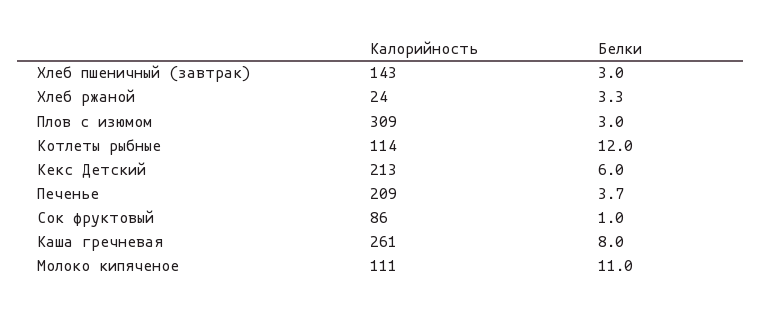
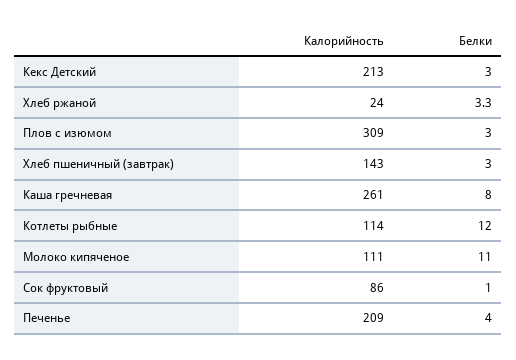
  {
    "Калорийность": {
      "Хлеб пшеничный (завтрак)": 143,
      "Хлеб ржаной": 24,
      "Плов с изюмом": 309,
      "Котлеты рыбные": 114,
      "Кекс Детский": 213,
      "Печенье": 209,
      "Сок фруктовый": 86,
      "Каша гречневая": 261,
      "Молоко кипяченое": 111
    },
    "Белки": {
      "Хлеб пшеничный (завтрак)": 3,
      "Хлеб ржаной": 3.3,
      "Плов с изюмом": 3,
      "Котлеты рыбные": 12,
-     "Кекс Детский": 6,
+     "Кекс Детский": 3,
-     "Печенье": 3.7,
+     "Печенье": 4,
      "Сок фруктовый": 1,
      "Каша гречневая": 8,
      "Молоко кипяченое": 11
    }
  }

